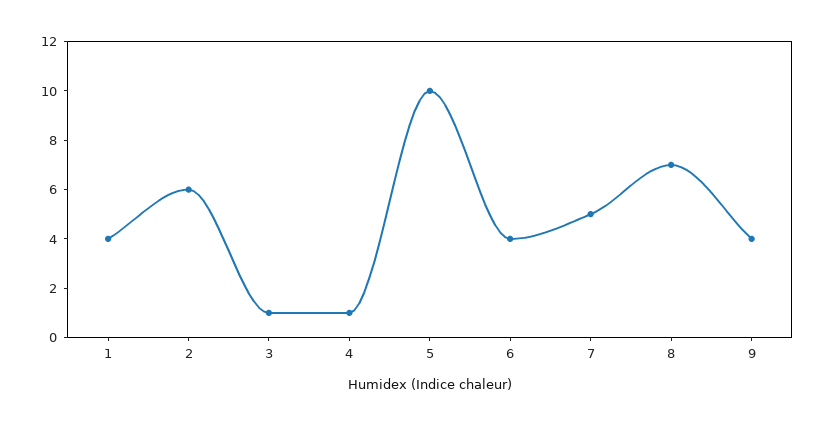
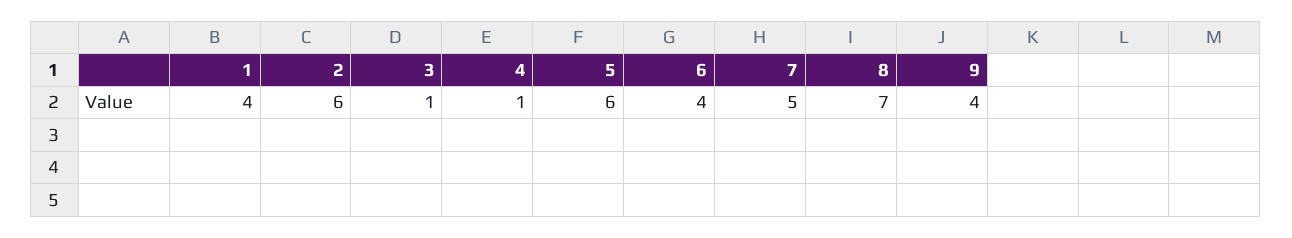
  {
    "1": 4,
    "2": 6,
    "3": 1,
    "4": 1,
-   "5": 10,
+   "5": 6,
    "6": 4,
    "7": 5,
    "8": 7,
    "9": 4
  }

